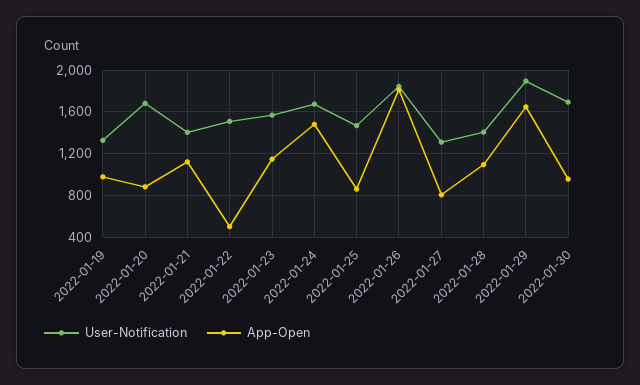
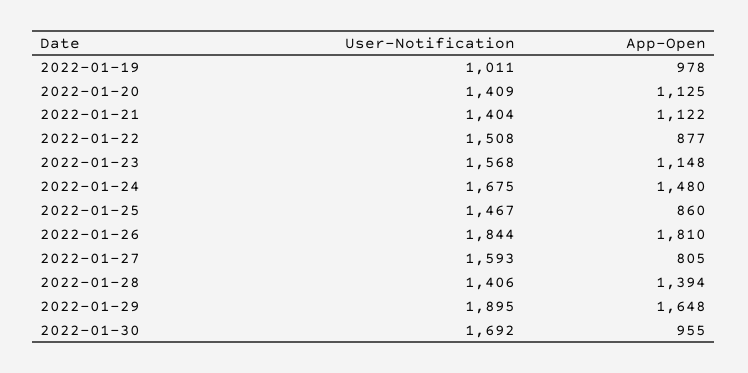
  {
    "User-Notification": {
-     "2022-01-19": 1300,
+     "2022-01-19": 1011,
-     "2022-01-20": 1700,
+     "2022-01-20": 1409,
      "2022-01-21": 1404,
      "2022-01-22": 1508,
      "2022-01-23": 1568,
      "2022-01-24": 1675,
      "2022-01-25": 1467,
      "2022-01-26": 1844,
-     "2022-01-27": 1300,
+     "2022-01-27": 1593,
      "2022-01-28": 1406,
      "2022-01-29": 1895,
      "2022-01-30": 1692
    },
    "App-Open": {
      "2022-01-19": 978,
-     "2022-01-20": 900,
+     "2022-01-20": 1125,
      "2022-01-21": 1122,
-     "2022-01-22": 500,
+     "2022-01-22": 877,
      "2022-01-23": 1148,
      "2022-01-24": 1480,
      "2022-01-25": 860,
      "2022-01-26": 1810,
      "2022-01-27": 805,
-     "2022-01-28": 1100,
+     "2022-01-28": 1394,
      "2022-01-29": 1648,
      "2022-01-30": 955
    }
  }

